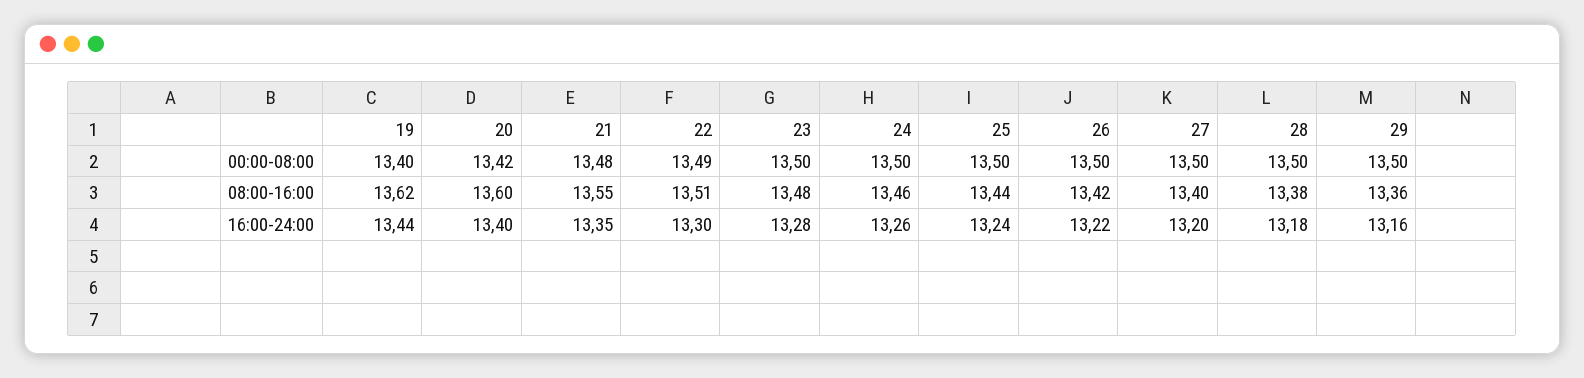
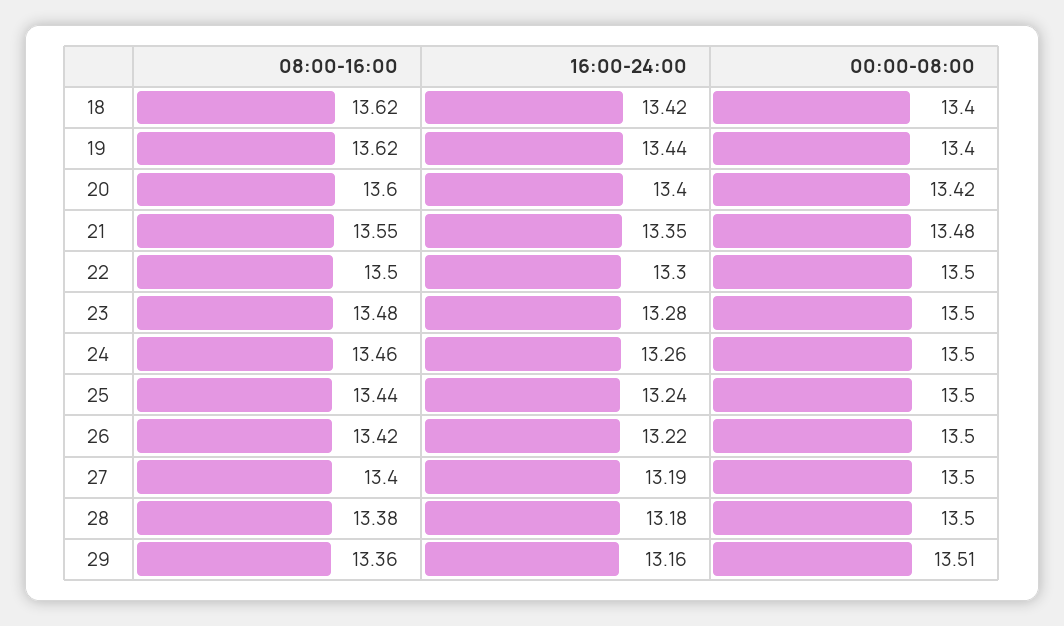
  {
    "19": {
      "00:00-08:00": 13.4,
      "08:00-16:00": 13.62,
      "16:00-24:00": 13.44
    },
    "20": {
      "00:00-08:00": 13.42,
      "08:00-16:00": 13.6,
      "16:00-24:00": 13.4
    },
    "21": {
      "00:00-08:00": 13.48,
      "08:00-16:00": 13.55,
      "16:00-24:00": 13.35
    },
    "22": {
-     "00:00-08:00": 13.49,
+     "00:00-08:00": 13.5,
-     "08:00-16:00": 13.51,
+     "08:00-16:00": 13.5,
      "16:00-24:00": 13.3
    },
    "23": {
      "00:00-08:00": 13.5,
      "08:00-16:00": 13.48,
      "16:00-24:00": 13.28
    },
    "24": {
      "00:00-08:00": 13.5,
      "08:00-16:00": 13.46,
      "16:00-24:00": 13.26
    },
    "25": {
      "00:00-08:00": 13.5,
      "08:00-16:00": 13.44,
      "16:00-24:00": 13.24
    },
    "26": {
      "00:00-08:00": 13.5,
      "08:00-16:00": 13.42,
      "16:00-24:00": 13.22
    },
    "27": {
      "00:00-08:00": 13.5,
      "08:00-16:00": 13.4,
-     "16:00-24:00": 13.2
+     "16:00-24:00": 13.19
    },
    "28": {
      "00:00-08:00": 13.5,
      "08:00-16:00": 13.38,
      "16:00-24:00": 13.18
    },
    "29": {
-     "00:00-08:00": 13.5,
+     "00:00-08:00": 13.51,
      "08:00-16:00": 13.36,
      "16:00-24:00": 13.16
-   }
+   },
+   "18": {
+     "08:00-16:00": 13.62,
+     "16:00-24:00": 13.42,
+     "00:00-08:00": 13.4
+   }
  }

